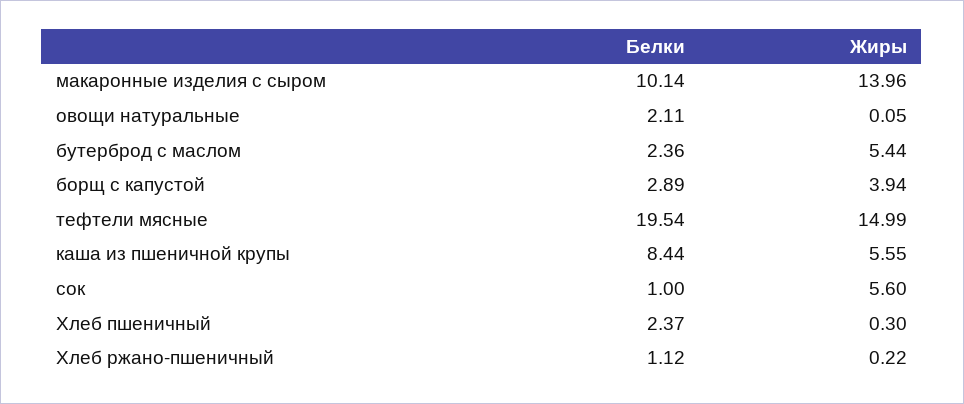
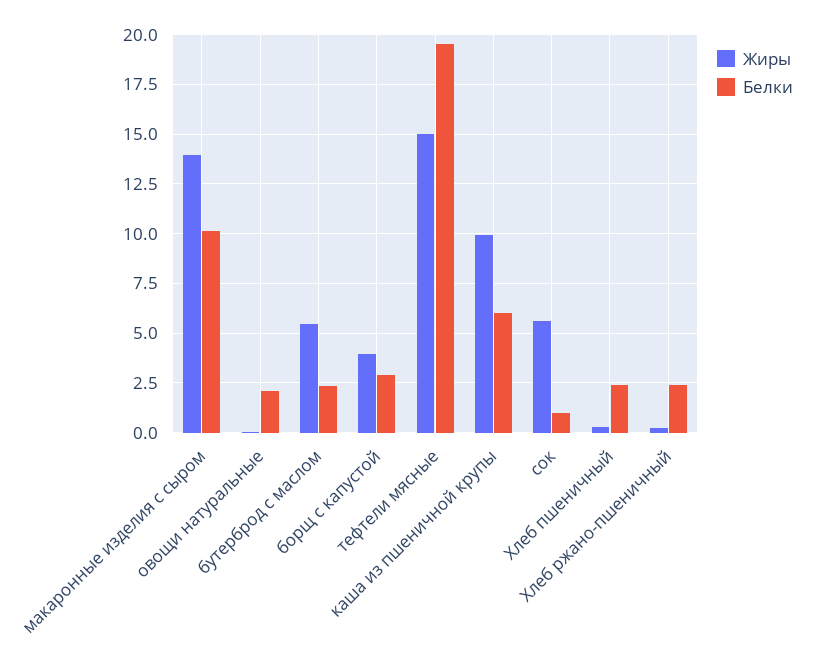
  {
    "Белки": {
      "макаронные изделия с сыром": 10.14,
      "овощи натуральные": 2.11,
      "бутерброд с маслом": 2.36,
      "борщ с капустой": 2.89,
      "тефтели мясные": 19.54,
-     "каша из пшеничной крупы": 8.44,
+     "каша из пшеничной крупы": 6,
      "сок": 1,
      "Хлеб пшеничный": 2.37,
-     "Хлеб ржано-пшеничный": 1.12
+     "Хлеб ржано-пшеничный": 2.5
    },
    "Жиры": {
      "макаронные изделия с сыром": 13.96,
      "овощи натуральные": 0.05,
      "бутерброд с маслом": 5.44,
      "борщ с капустой": 3.94,
      "тефтели мясные": 14.99,
-     "каша из пшеничной крупы": 5.55,
+     "каша из пшеничной крупы": 10,
      "сок": 5.6,
      "Хлеб пшеничный": 0.3,
      "Хлеб ржано-пшеничный": 0.22
    }
  }

